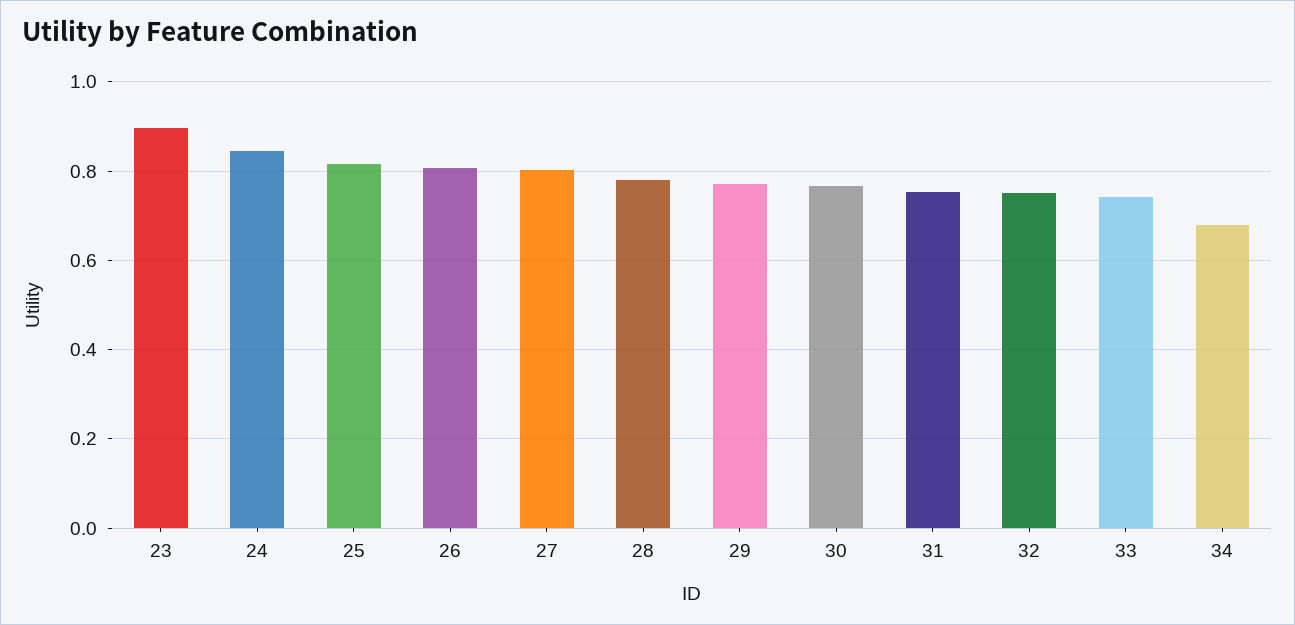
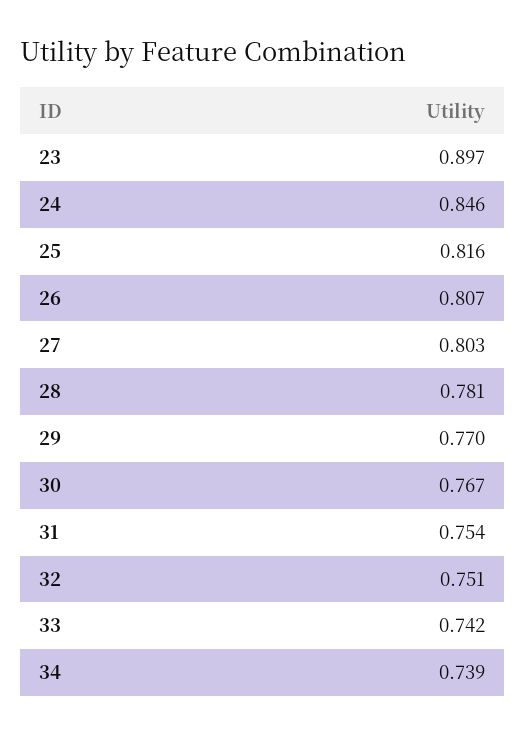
  {
    "23": 0.897,
    "24": 0.846,
    "25": 0.816,
    "26": 0.807,
    "27": 0.803,
    "28": 0.781,
    "29": 0.77,
    "30": 0.767,
    "31": 0.754,
    "32": 0.751,
    "33": 0.742,
-   "34": 0.68
+   "34": 0.739
  }

